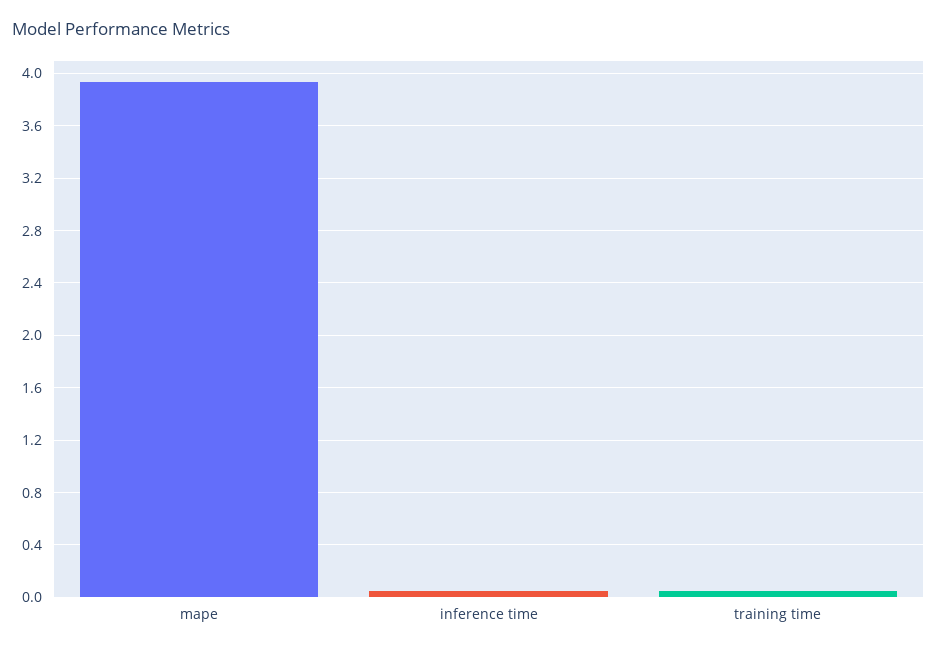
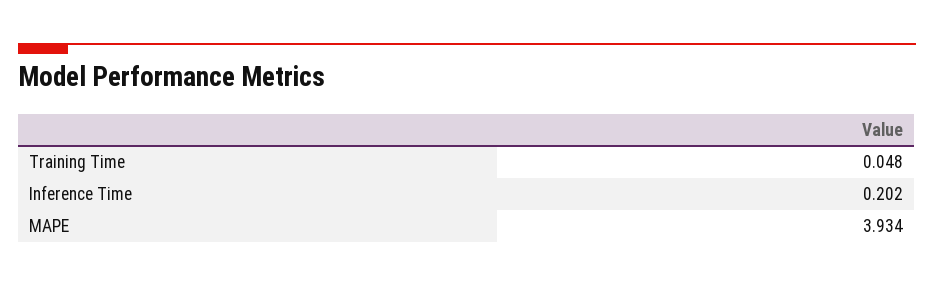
  {
    "mape": 3.934,
-   "inference time": 0.05,
+   "inference time": 0.202,
    "training time": 0.048
  }

